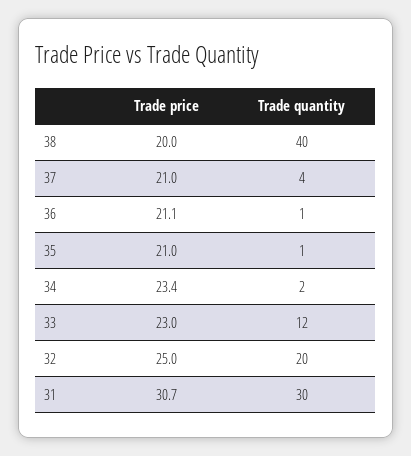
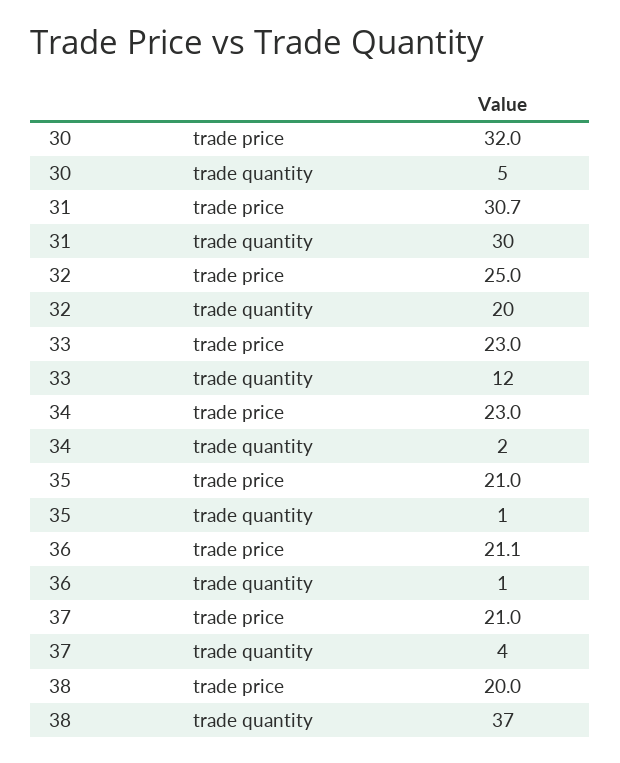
  {
    "Trade price": {
      "38": 20,
      "37": 21,
      "36": 21.1,
      "35": 21,
-     "34": 23.4,
+     "34": 23,
      "33": 23,
      "32": 25,
-     "31": 30.7
+     "31": 30.7,
+     "30": 32
    },
    "Trade quantity": {
-     "38": 40,
+     "38": 37,
      "37": 4,
      "36": 1,
      "35": 1,
      "34": 2,
      "33": 12,
      "32": 20,
-     "31": 30
+     "31": 30,
+     "30": 5
    }
  }

